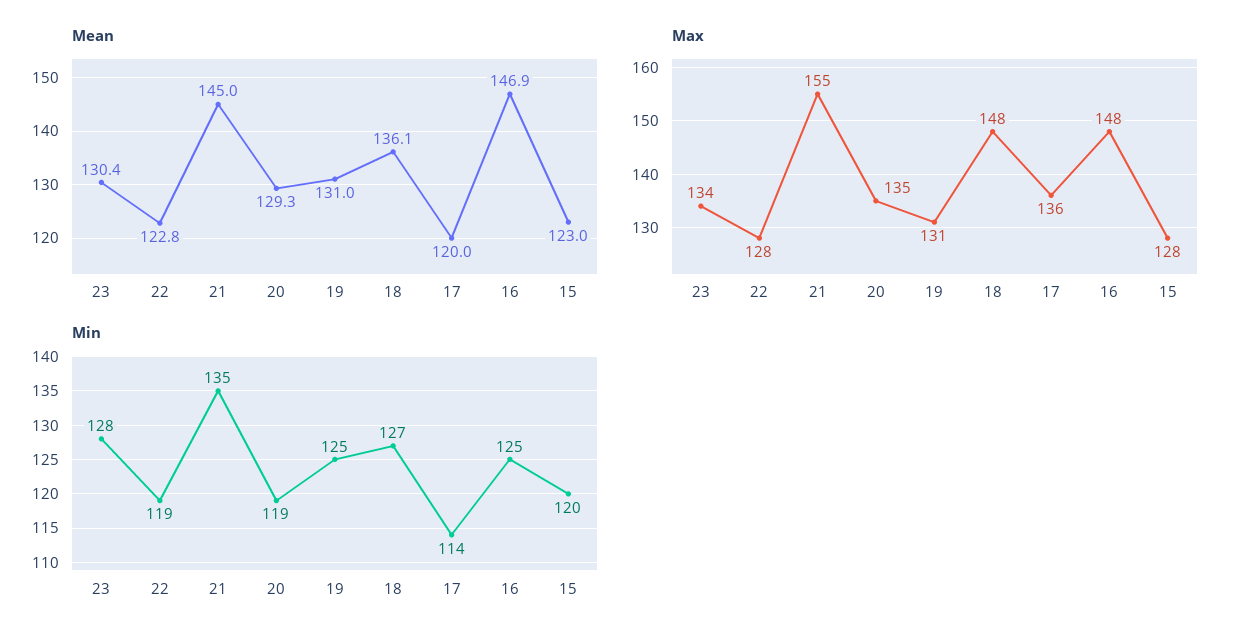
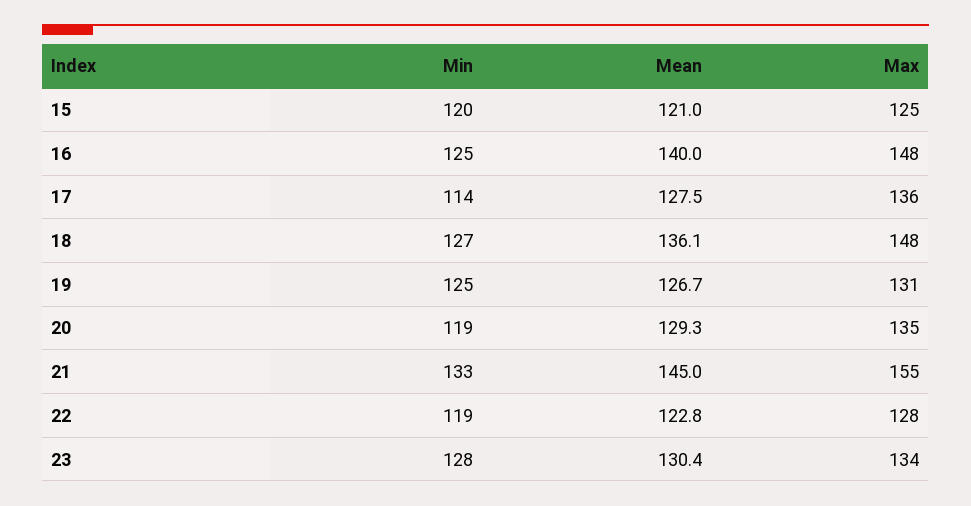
  {
    "Mean": {
      "23": 130.4,
      "22": 122.8,
      "21": 145,
      "20": 129.3,
-     "19": 131,
+     "19": 126.7,
      "18": 136.1,
-     "17": 120,
+     "17": 127.5,
-     "16": 146.9,
+     "16": 140,
-     "15": 123
+     "15": 121
    },
    "Max": {
      "23": 134,
      "22": 128,
      "21": 155,
      "20": 135,
      "19": 131,
      "18": 148,
      "17": 136,
      "16": 148,
-     "15": 128
+     "15": 125
    },
    "Min": {
      "23": 128,
      "22": 119,
-     "21": 135,
+     "21": 133,
      "20": 119,
      "19": 125,
      "18": 127,
      "17": 114,
      "16": 125,
      "15": 120
    }
  }

